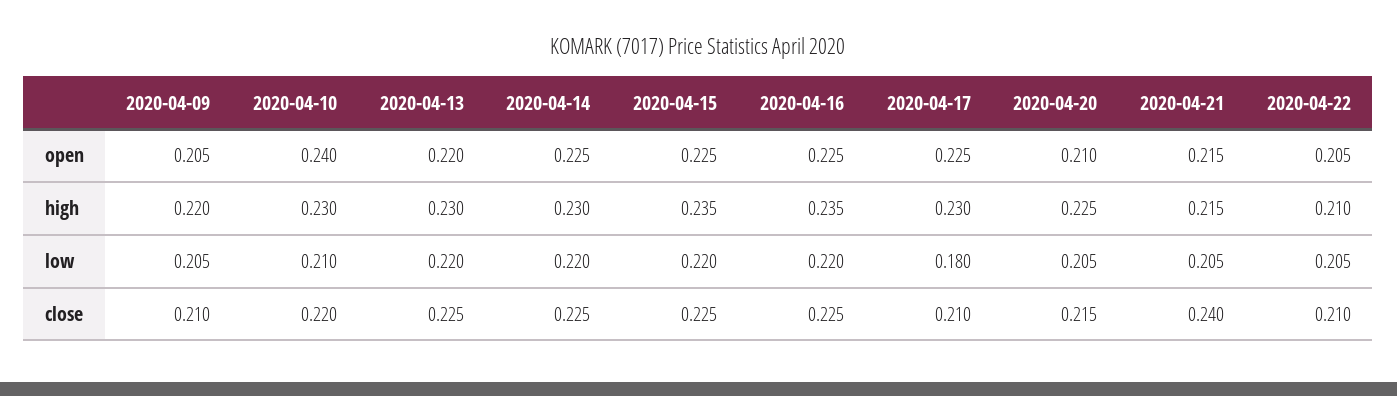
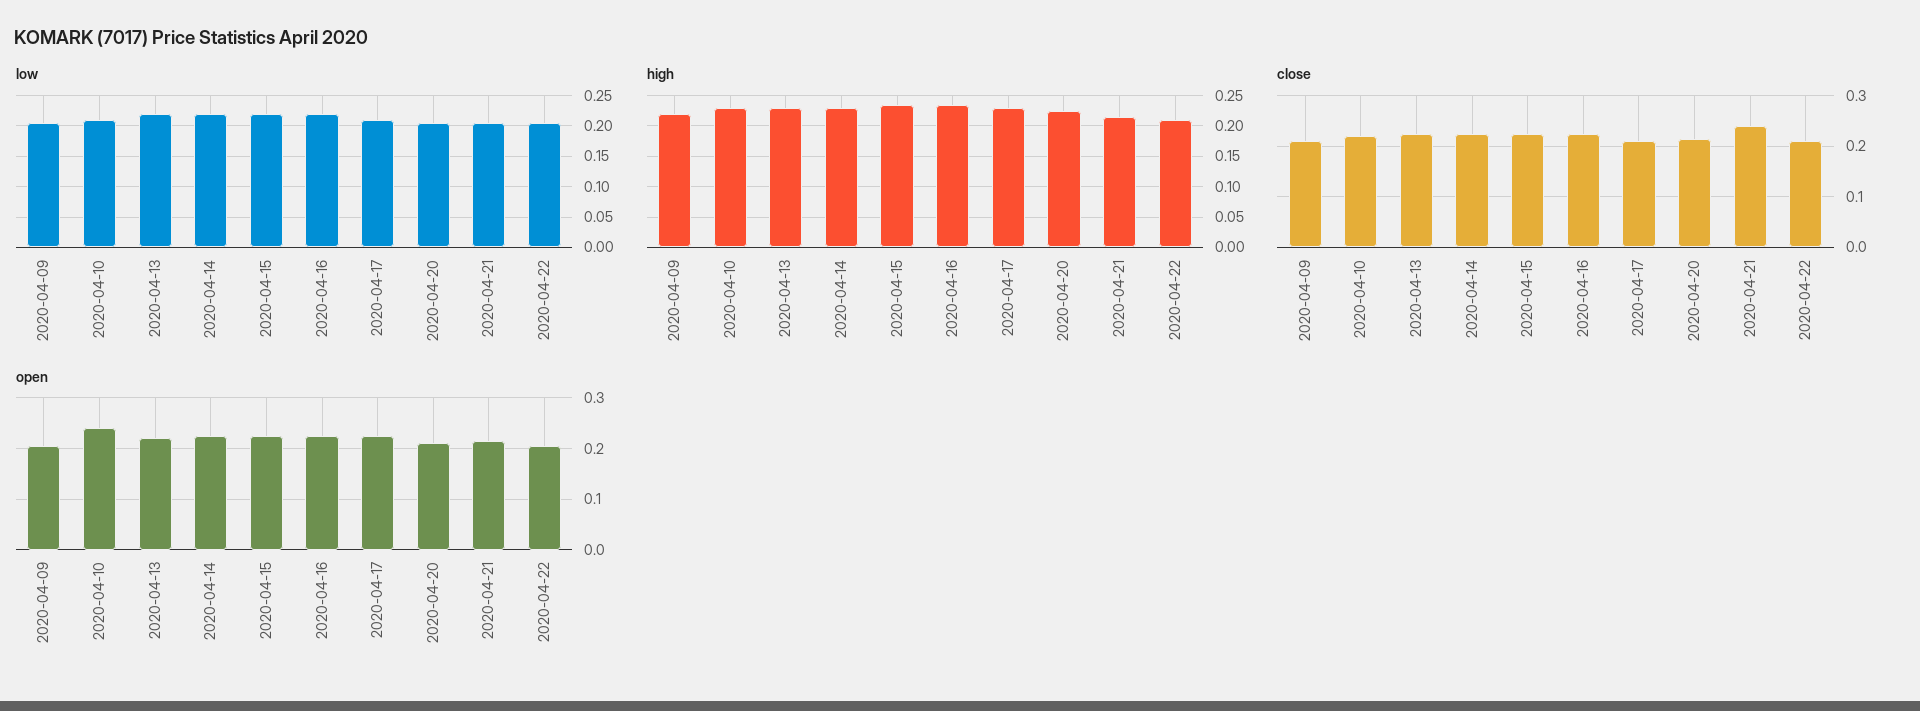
  {
    "open": {
      "2020-04-09": 0.205,
      "2020-04-10": 0.24,
      "2020-04-13": 0.22,
      "2020-04-14": 0.225,
      "2020-04-15": 0.225,
      "2020-04-16": 0.225,
      "2020-04-17": 0.225,
      "2020-04-20": 0.21,
      "2020-04-21": 0.215,
      "2020-04-22": 0.205
    },
    "high": {
      "2020-04-09": 0.22,
      "2020-04-10": 0.23,
      "2020-04-13": 0.23,
      "2020-04-14": 0.23,
      "2020-04-15": 0.235,
      "2020-04-16": 0.235,
      "2020-04-17": 0.23,
      "2020-04-20": 0.225,
      "2020-04-21": 0.215,
      "2020-04-22": 0.21
    },
    "low": {
      "2020-04-09": 0.205,
      "2020-04-10": 0.21,
      "2020-04-13": 0.22,
      "2020-04-14": 0.22,
      "2020-04-15": 0.22,
      "2020-04-16": 0.22,
-     "2020-04-17": 0.18,
+     "2020-04-17": 0.21,
      "2020-04-20": 0.205,
      "2020-04-21": 0.205,
      "2020-04-22": 0.205
    },
    "close": {
      "2020-04-09": 0.21,
      "2020-04-10": 0.22,
      "2020-04-13": 0.225,
      "2020-04-14": 0.225,
      "2020-04-15": 0.225,
      "2020-04-16": 0.225,
      "2020-04-17": 0.21,
      "2020-04-20": 0.215,
      "2020-04-21": 0.24,
      "2020-04-22": 0.21
    }
  }

